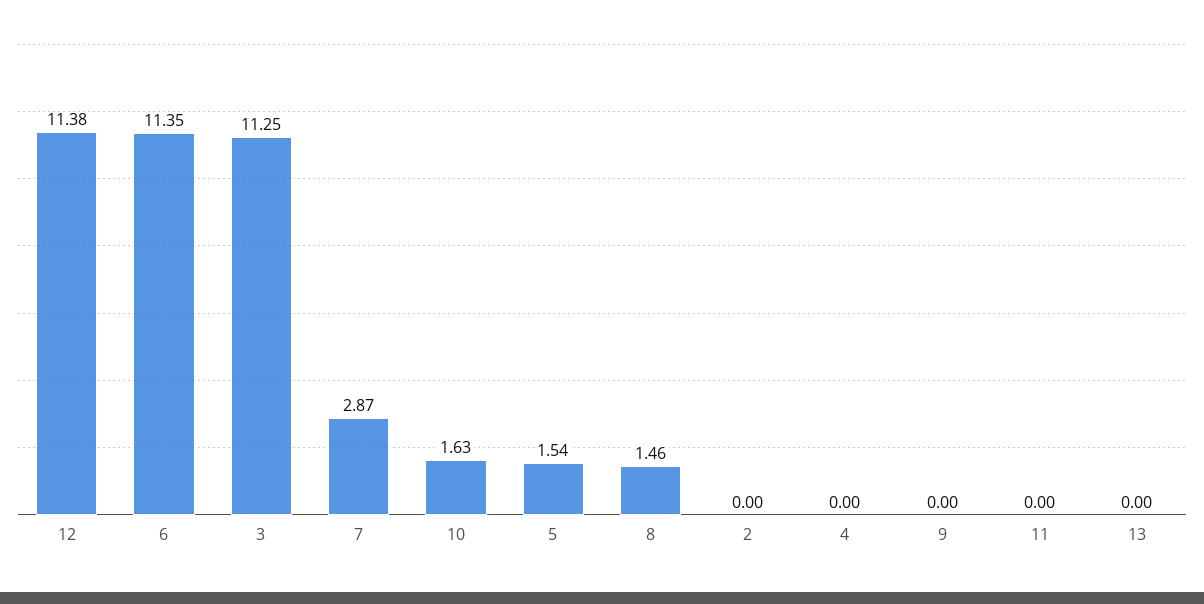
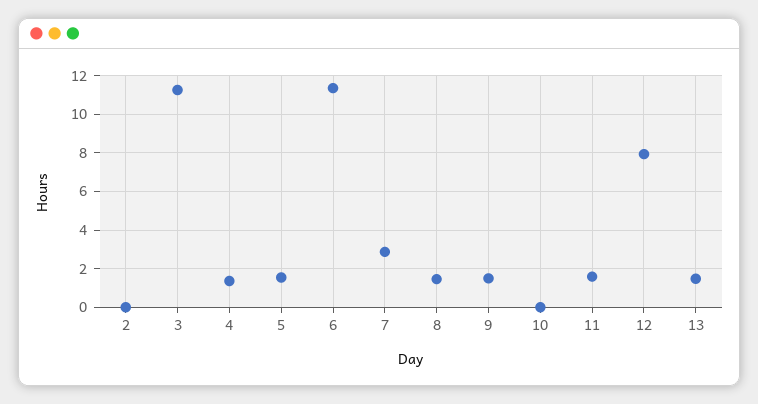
  {
-   "12": 11.38,
+   "12": 8,
    "6": 11.35,
    "3": 11.25,
    "7": 2.87,
-   "10": 1.63,
+   "10": 0,
    "5": 1.54,
    "8": 1.46,
    "2": 0,
-   "4": 0,
+   "4": 1.5,
-   "9": 0,
+   "9": 1.5,
-   "11": 0,
+   "11": 1.5,
-   "13": 0
+   "13": 1.5
  }

